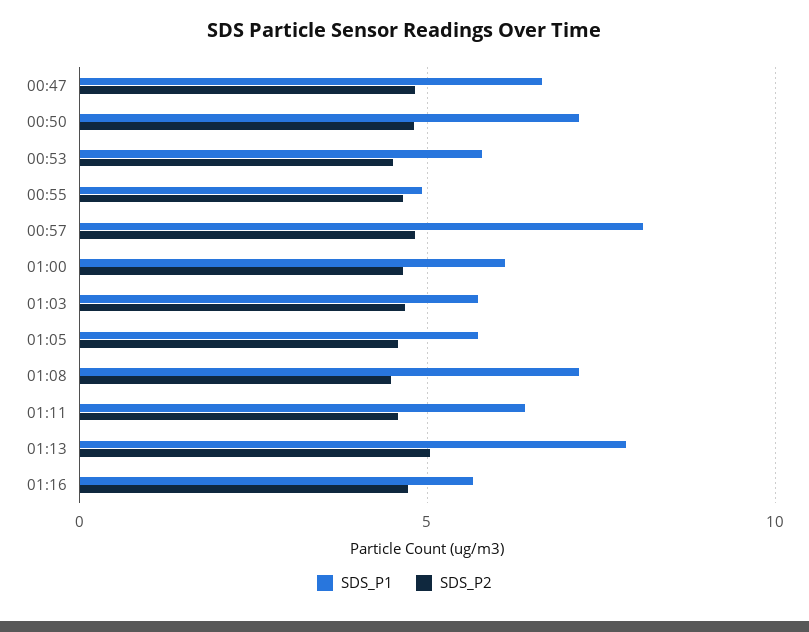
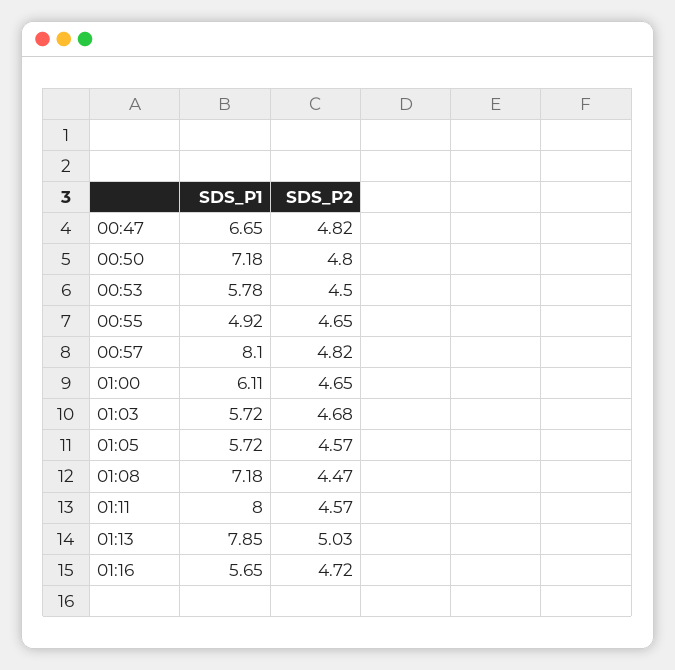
  {
    "SDS_P1": {
      "00:47": 6.65,
      "00:50": 7.18,
      "00:53": 5.78,
      "00:55": 4.92,
      "00:57": 8.1,
      "01:00": 6.11,
      "01:03": 5.72,
      "01:05": 5.72,
      "01:08": 7.18,
-     "01:11": 6.5,
+     "01:11": 8,
      "01:13": 7.85,
      "01:16": 5.65
    },
    "SDS_P2": {
      "00:47": 4.82,
      "00:50": 4.8,
      "00:53": 4.5,
      "00:55": 4.65,
      "00:57": 4.82,
      "01:00": 4.65,
      "01:03": 4.68,
      "01:05": 4.57,
      "01:08": 4.47,
      "01:11": 4.57,
      "01:13": 5.03,
      "01:16": 4.72
    }
  }

